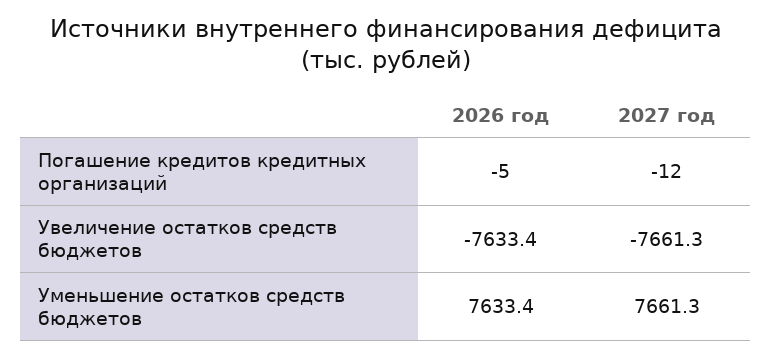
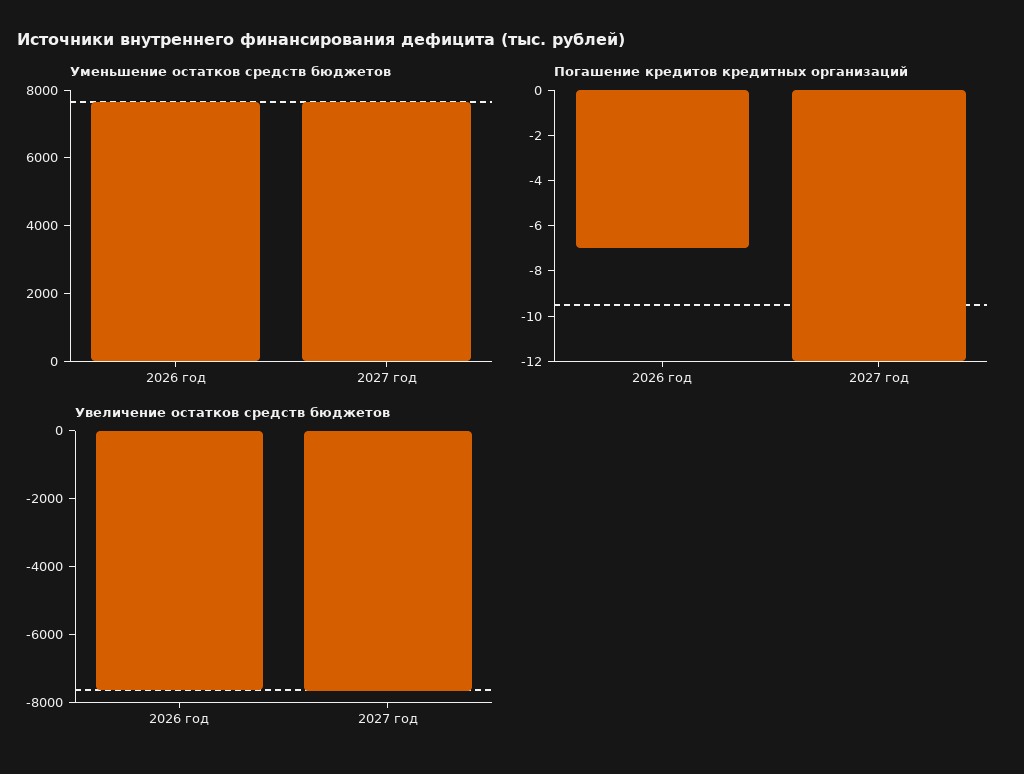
  {
    "Погашение кредитов кредитных организаций": {
-     "2026 год": -5,
+     "2026 год": -7,
      "2027 год": -12
    },
    "Увеличение остатков средств бюджетов": {
      "2026 год": -7633.4,
      "2027 год": -7661.3
    },
    "Уменьшение остатков средств бюджетов": {
      "2026 год": 7633.4,
      "2027 год": 7661.3
    }
  }

